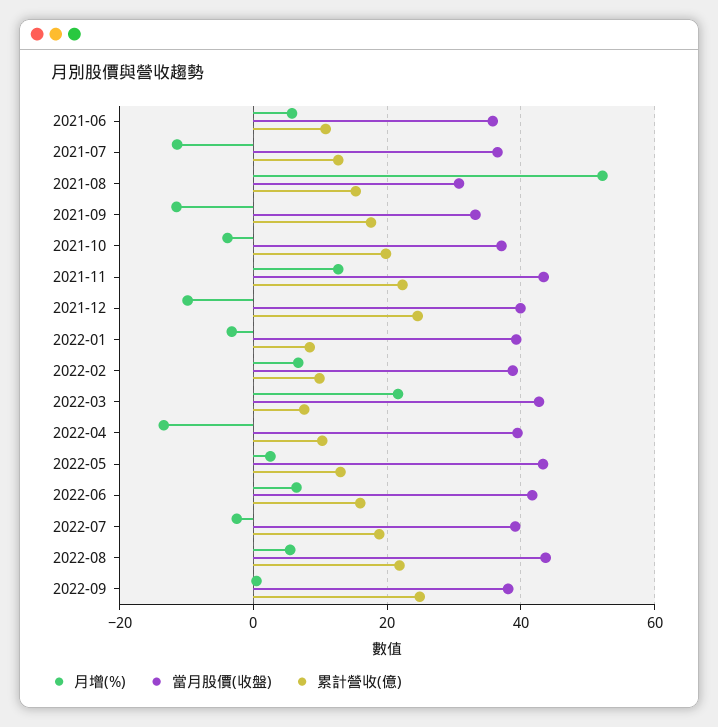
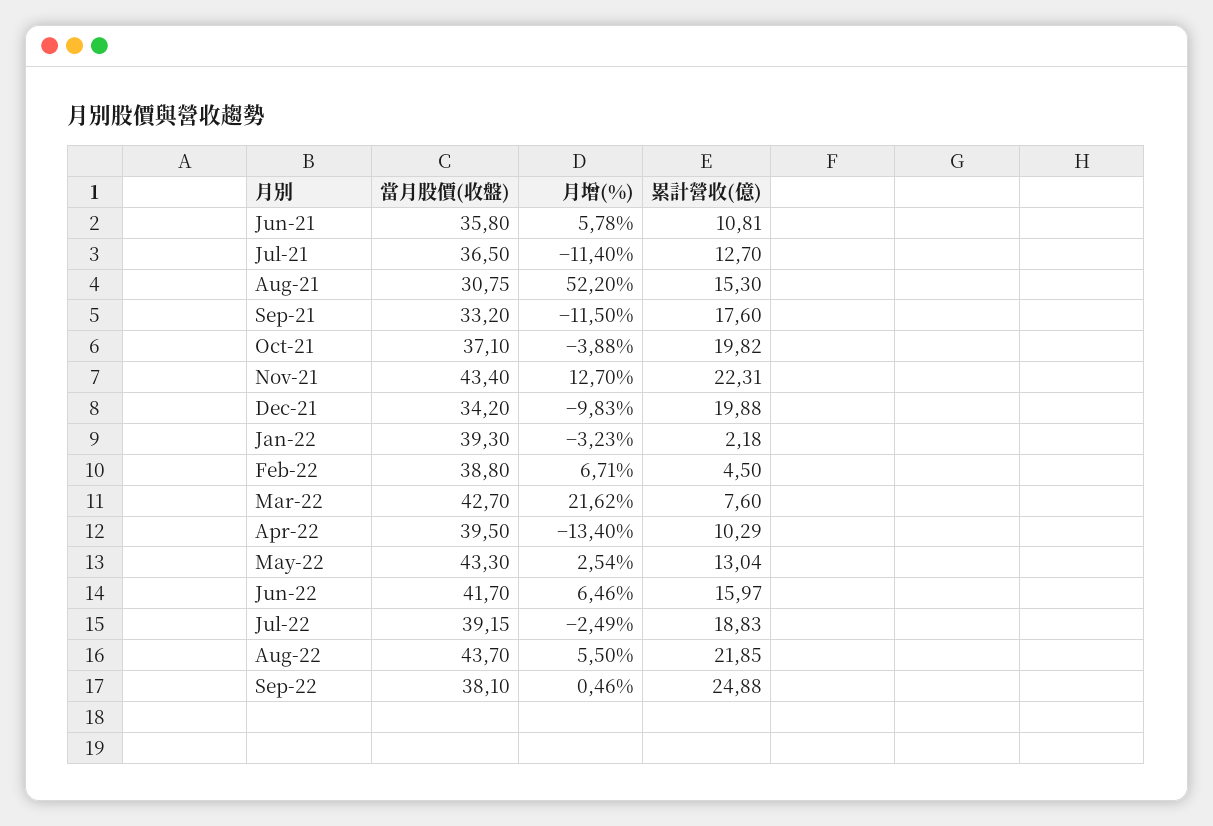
  {
    "月增(%)": {
      "2021-06": 5.78,
      "2021-07": -11.4,
      "2021-08": 52.2,
      "2021-09": -11.5,
      "2021-10": -3.88,
      "2021-11": 12.7,
      "2021-12": -9.83,
      "2022-01": -3.23,
      "2022-02": 6.71,
      "2022-03": 21.62,
      "2022-04": -13.4,
      "2022-05": 2.54,
      "2022-06": 6.46,
      "2022-07": -2.49,
      "2022-08": 5.5,
      "2022-09": 0.46
    },
    "當月股價(收盤)": {
      "2021-06": 35.8,
      "2021-07": 36.5,
      "2021-08": 30.75,
      "2021-09": 33.2,
      "2021-10": 37.1,
      "2021-11": 43.4,
-     "2021-12": 40,
+     "2021-12": 34.2,
      "2022-01": 39.3,
      "2022-02": 38.8,
      "2022-03": 42.7,
      "2022-04": 39.5,
      "2022-05": 43.3,
      "2022-06": 41.7,
      "2022-07": 39.15,
      "2022-08": 43.7,
      "2022-09": 38.1
    },
    "累計營收(億)": {
      "2021-06": 10.81,
      "2021-07": 12.7,
      "2021-08": 15.3,
      "2021-09": 17.6,
      "2021-10": 19.82,
      "2021-11": 22.31,
-     "2021-12": 24,
+     "2021-12": 19.88,
-     "2022-01": 8,
+     "2022-01": 2.18,
-     "2022-02": 10,
+     "2022-02": 4.5,
      "2022-03": 7.6,
      "2022-04": 10.29,
      "2022-05": 13.04,
      "2022-06": 15.97,
      "2022-07": 18.83,
      "2022-08": 21.85,
      "2022-09": 24.88
    }
  }

